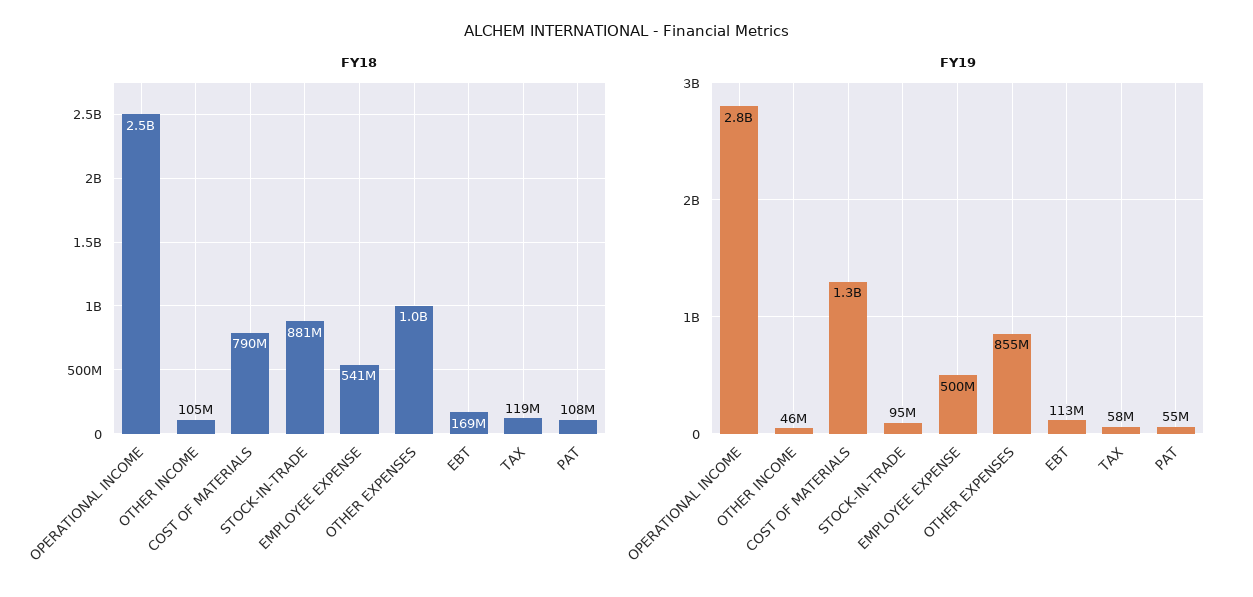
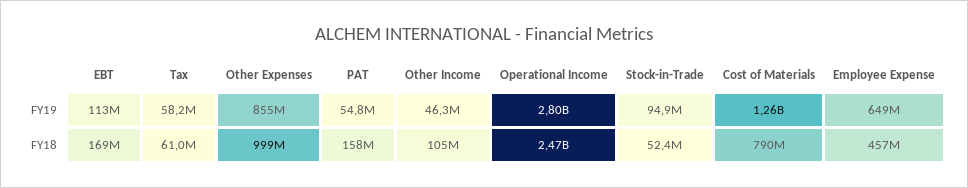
  {
    "FY18": {
      "OPERATIONAL INCOME": 2470000000,
      "OTHER INCOME": 105000000,
      "COST OF MATERIALS": 790000000,
-     "STOCK-IN-TRADE": 881000000,
+     "STOCK-IN-TRADE": 52400000,
-     "EMPLOYEE EXPENSE": 541000000,
+     "EMPLOYEE EXPENSE": 457000000,
      "OTHER EXPENSES": 999000000,
      "EBT": 169000000,
-     "TAX": 119000000,
+     "TAX": 61000000,
-     "PAT": 108000000
+     "PAT": 158000000
    },
    "FY19": {
      "OPERATIONAL INCOME": 2800000000,
      "OTHER INCOME": 46300000,
      "COST OF MATERIALS": 1260000000,
      "STOCK-IN-TRADE": 94900000,
-     "EMPLOYEE EXPENSE": 500000000,
+     "EMPLOYEE EXPENSE": 649000000,
      "OTHER EXPENSES": 855000000,
      "EBT": 113000000,
      "TAX": 58200000,
      "PAT": 54800000
    }
  }

